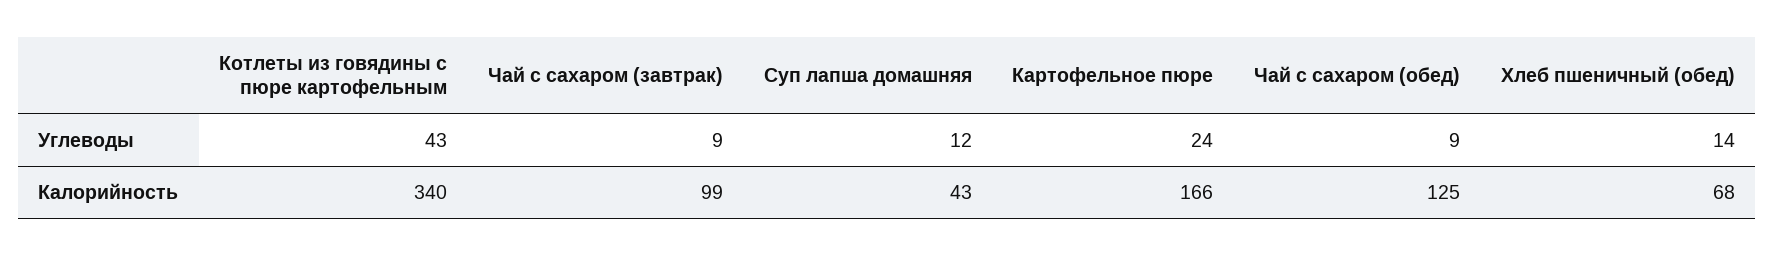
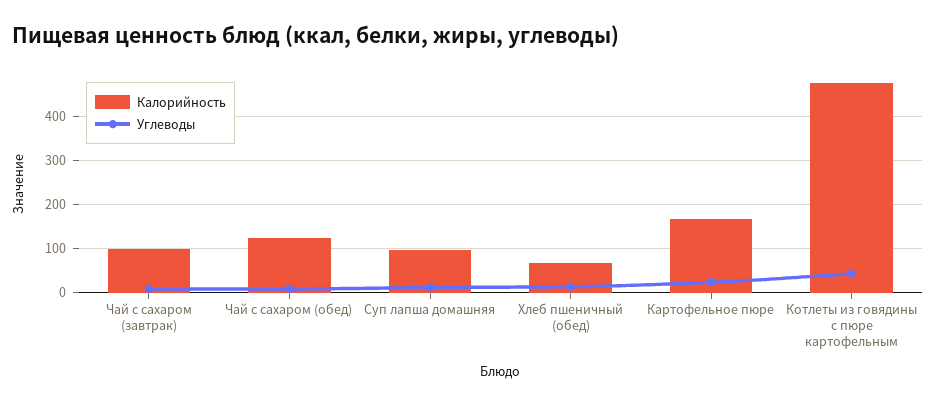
  {
    "Углеводы": {
      "Котлеты из говядины с пюре картофельным": 43,
      "Чай с сахаром (завтрак)": 9,
      "Суп лапша домашняя": 12,
      "Картофельное пюре": 24,
      "Чай с сахаром (обед)": 9,
      "Хлеб пшеничный (обед)": 14
    },
    "Калорийность": {
-     "Котлеты из говядины с пюре картофельным": 340,
+     "Котлеты из говядины с пюре картофельным": 480,
      "Чай с сахаром (завтрак)": 99,
-     "Суп лапша домашняя": 43,
+     "Суп лапша домашняя": 100,
      "Картофельное пюре": 166,
      "Чай с сахаром (обед)": 125,
      "Хлеб пшеничный (обед)": 68
    }
  }

